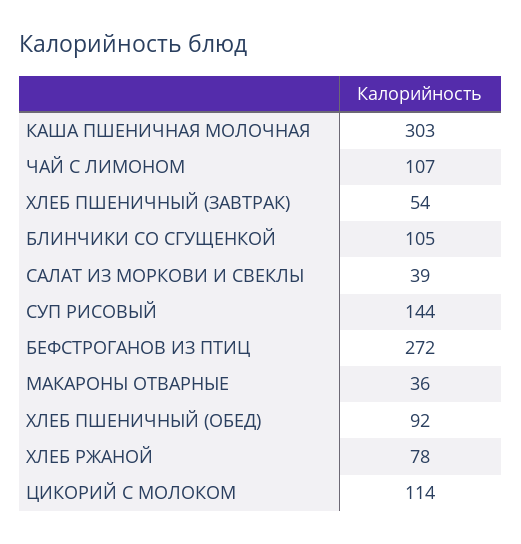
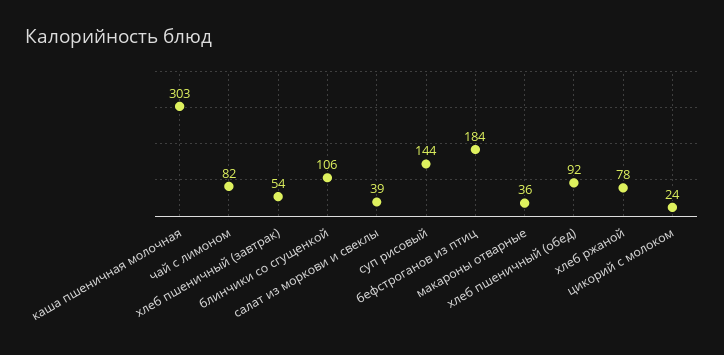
  {
    "КАША ПШЕНИЧНАЯ МОЛОЧНАЯ": 303,
-   "ЧАЙ С ЛИМОНОМ": 107,
+   "ЧАЙ С ЛИМОНОМ": 82,
    "ХЛЕБ ПШЕНИЧНЫЙ (ЗАВТРАК)": 54,
-   "БЛИНЧИКИ СО СГУЩЕНКОЙ": 105,
+   "БЛИНЧИКИ СО СГУЩЕНКОЙ": 106,
    "САЛАТ ИЗ МОРКОВИ И СВЕКЛЫ": 39,
    "СУП РИСОВЫЙ": 144,
-   "БЕФСТРОГАНОВ ИЗ ПТИЦ": 272,
+   "БЕФСТРОГАНОВ ИЗ ПТИЦ": 184,
    "МАКАРОНЫ ОТВАРНЫЕ": 36,
    "ХЛЕБ ПШЕНИЧНЫЙ (ОБЕД)": 92,
    "ХЛЕБ РЖАНОЙ": 78,
-   "ЦИКОРИЙ С МОЛОКОМ": 114
+   "ЦИКОРИЙ С МОЛОКОМ": 24
  }

